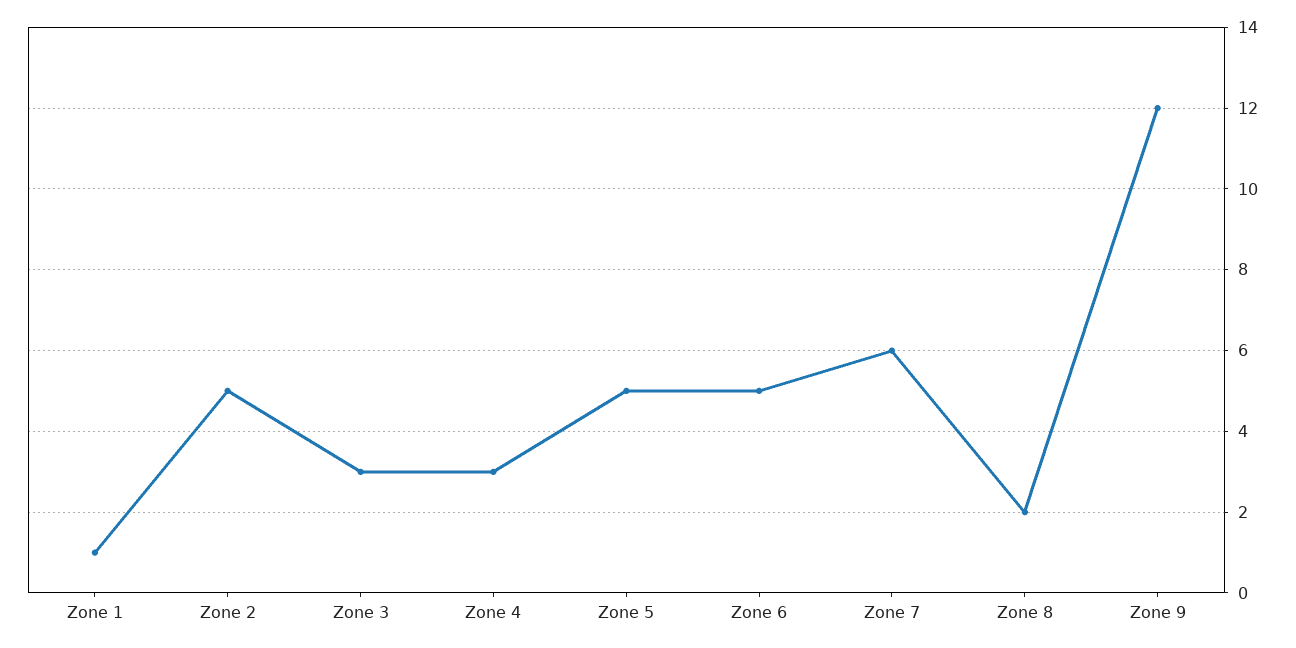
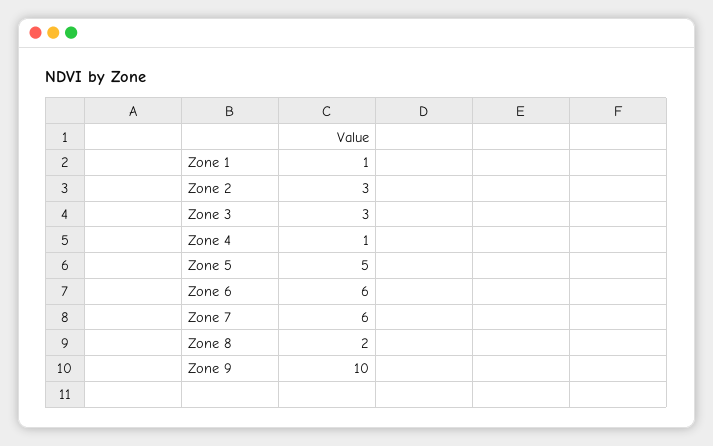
  {
    "Zone 1": 1,
-   "Zone 2": 5,
+   "Zone 2": 3,
    "Zone 3": 3,
-   "Zone 4": 3,
+   "Zone 4": 1,
    "Zone 5": 5,
-   "Zone 6": 5,
+   "Zone 6": 6,
    "Zone 7": 6,
    "Zone 8": 2,
-   "Zone 9": 12
+   "Zone 9": 10
  }

